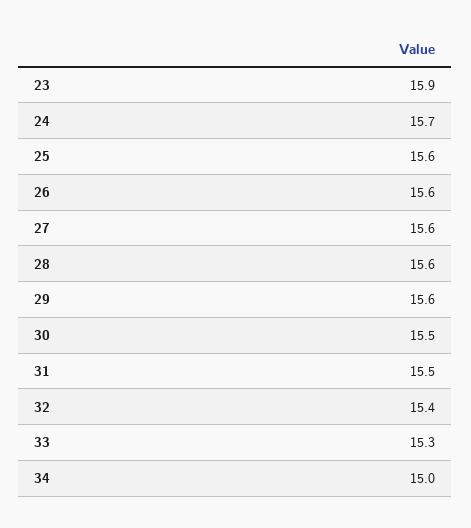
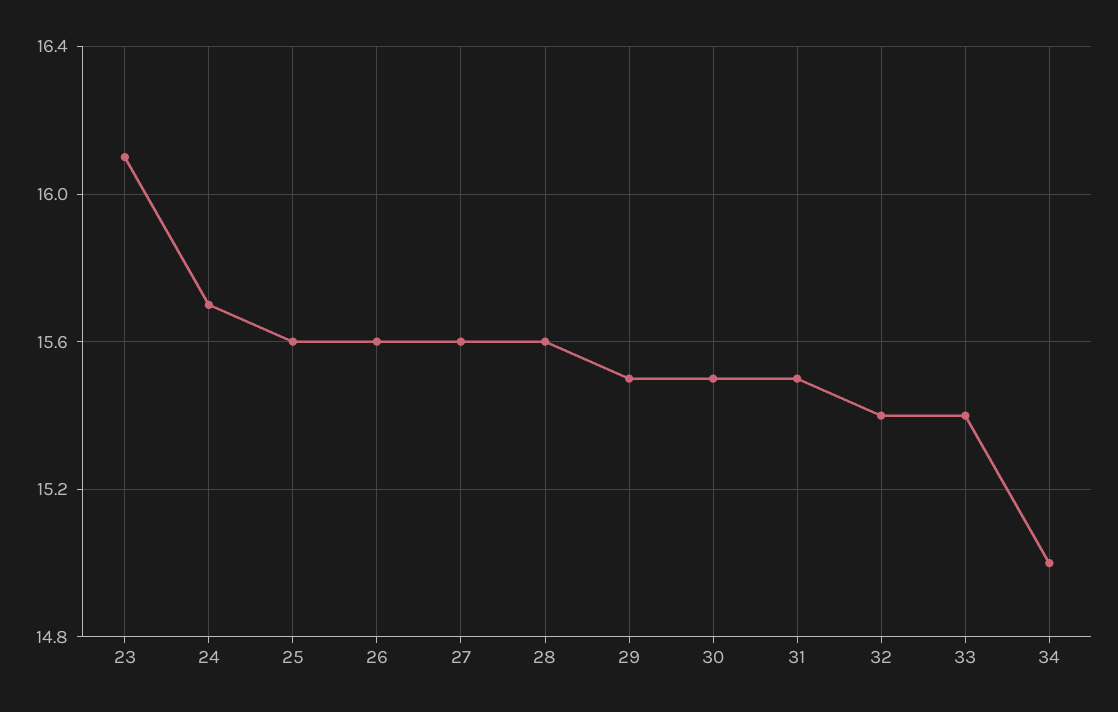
  {
-   "23": 15.9,
+   "23": 16.1,
    "24": 15.7,
    "25": 15.6,
    "26": 15.6,
    "27": 15.6,
    "28": 15.6,
-   "29": 15.6,
+   "29": 15.5,
    "30": 15.5,
    "31": 15.5,
    "32": 15.4,
-   "33": 15.3,
+   "33": 15.4,
    "34": 15
  }

